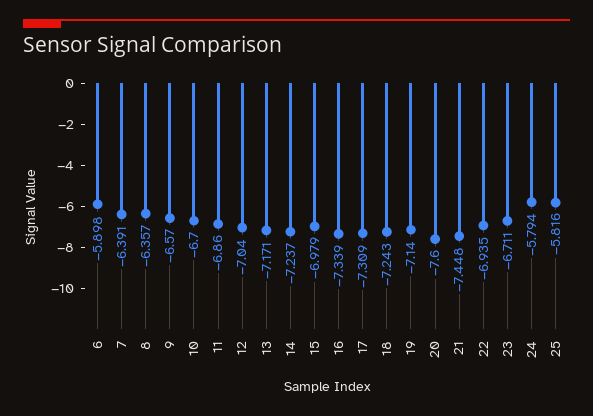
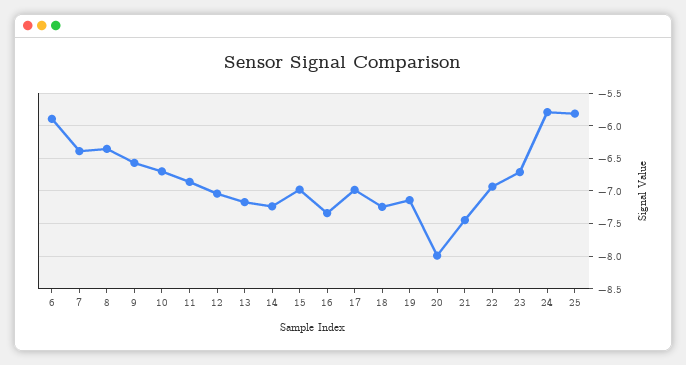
  {
    "6": -5.898,
    "7": -6.391,
    "8": -6.357,
    "9": -6.57,
    "10": -6.7,
    "11": -6.86,
    "12": -7.04,
    "13": -7.171,
    "14": -7.237,
    "15": -6.979,
    "16": -7.339,
-   "17": -7.309,
+   "17": -7,
    "18": -7.243,
    "19": -7.14,
-   "20": -7.6,
+   "20": -8,
    "21": -7.448,
    "22": -6.935,
    "23": -6.711,
    "24": -5.794,
    "25": -5.816
  }

